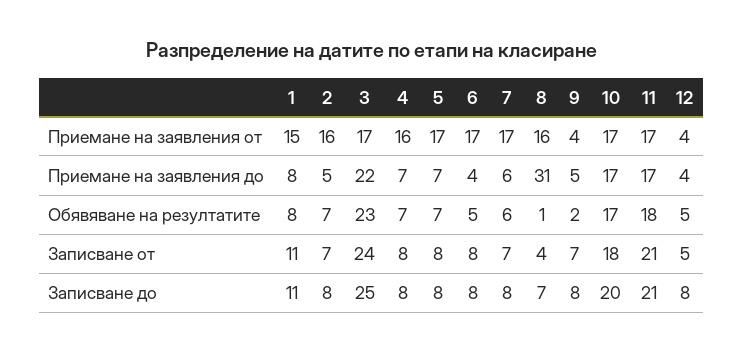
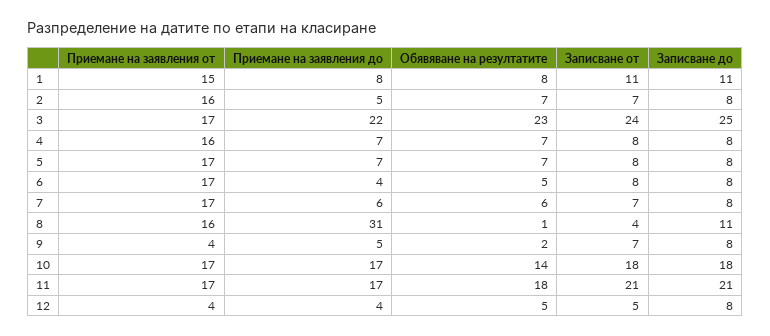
  {
    "1": {
      "Приемане на заявления от": 15,
      "Приемане на заявления до": 8,
      "Обявяване на резултатите": 8,
      "Записване от": 11,
      "Записване до": 11
    },
    "2": {
      "Приемане на заявления от": 16,
      "Приемане на заявления до": 5,
      "Обявяване на резултатите": 7,
      "Записване от": 7,
      "Записване до": 8
    },
    "3": {
      "Приемане на заявления от": 17,
      "Приемане на заявления до": 22,
      "Обявяване на резултатите": 23,
      "Записване от": 24,
      "Записване до": 25
    },
    "4": {
      "Приемане на заявления от": 16,
      "Приемане на заявления до": 7,
      "Обявяване на резултатите": 7,
      "Записване от": 8,
      "Записване до": 8
    },
    "5": {
      "Приемане на заявления от": 17,
      "Приемане на заявления до": 7,
      "Обявяване на резултатите": 7,
      "Записване от": 8,
      "Записване до": 8
    },
    "6": {
      "Приемане на заявления от": 17,
      "Приемане на заявления до": 4,
      "Обявяване на резултатите": 5,
      "Записване от": 8,
      "Записване до": 8
    },
    "7": {
      "Приемане на заявления от": 17,
      "Приемане на заявления до": 6,
      "Обявяване на резултатите": 6,
      "Записване от": 7,
      "Записване до": 8
    },
    "8": {
      "Приемане на заявления от": 16,
      "Приемане на заявления до": 31,
      "Обявяване на резултатите": 1,
      "Записване от": 4,
-     "Записване до": 7
+     "Записване до": 11
    },
    "9": {
      "Приемане на заявления от": 4,
      "Приемане на заявления до": 5,
      "Обявяване на резултатите": 2,
      "Записване от": 7,
      "Записване до": 8
    },
    "10": {
      "Приемане на заявления от": 17,
      "Приемане на заявления до": 17,
-     "Обявяване на резултатите": 17,
+     "Обявяване на резултатите": 14,
      "Записване от": 18,
-     "Записване до": 20
+     "Записване до": 18
    },
    "11": {
      "Приемане на заявления от": 17,
      "Приемане на заявления до": 17,
      "Обявяване на резултатите": 18,
      "Записване от": 21,
      "Записване до": 21
    },
    "12": {
      "Приемане на заявления от": 4,
      "Приемане на заявления до": 4,
      "Обявяване на резултатите": 5,
      "Записване от": 5,
      "Записване до": 8
    }
  }

